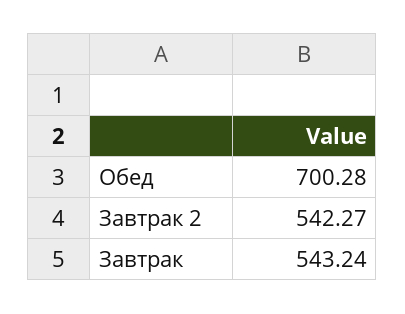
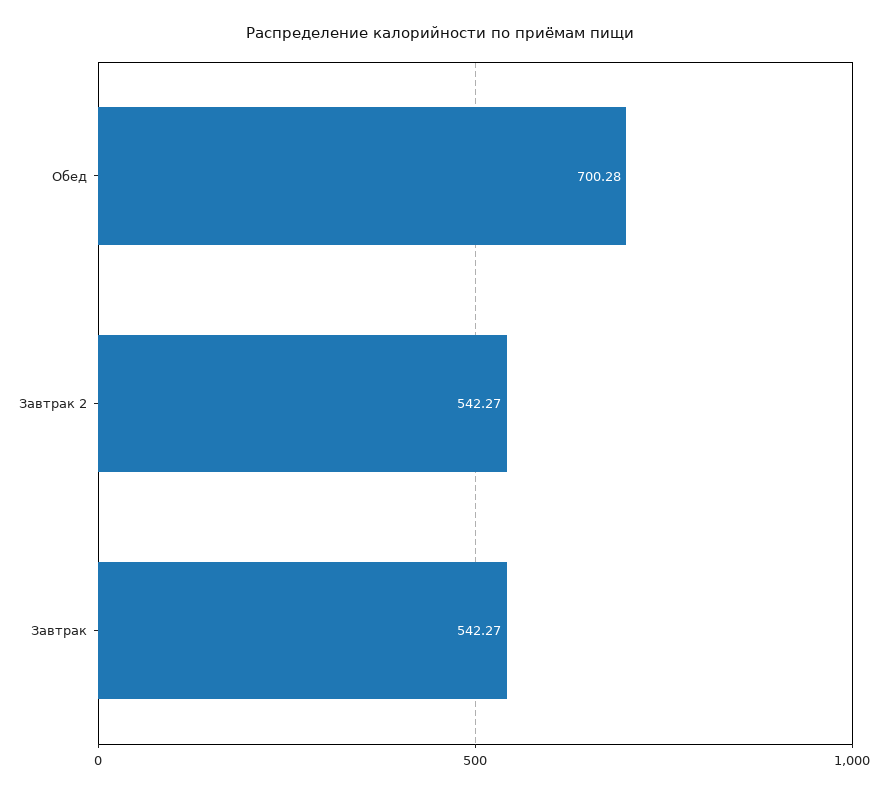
  {
    "Обед": 700.28,
    "Завтрак 2": 542.27,
-   "Завтрак": 543.24
+   "Завтрак": 542.27
  }

